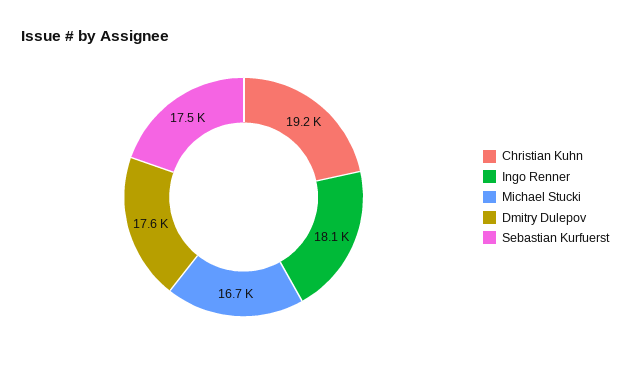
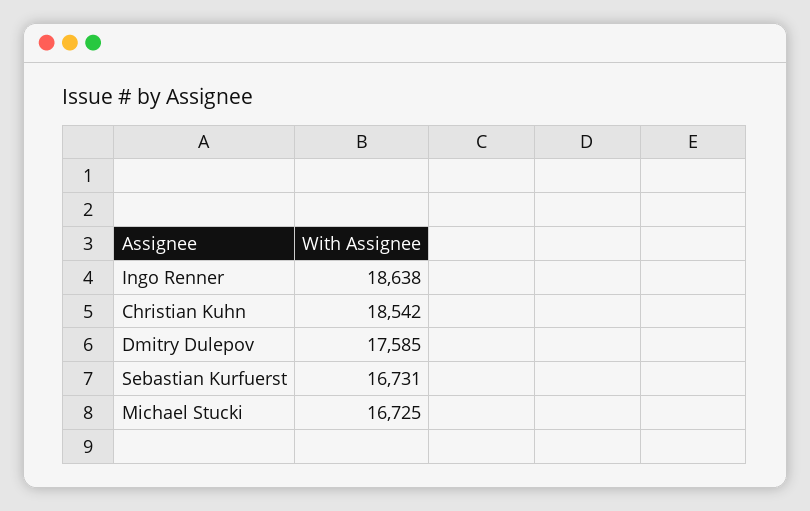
  {
-   "Christian Kuhn": 19200,
+   "Christian Kuhn": 18542,
-   "Ingo Renner": 18100,
+   "Ingo Renner": 18638,
    "Michael Stucki": 16725,
    "Dmitry Dulepov": 17585,
-   "Sebastian Kurfuerst": 17500
+   "Sebastian Kurfuerst": 16731
  }

